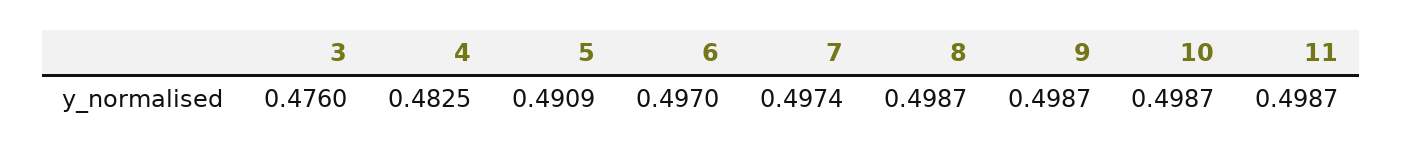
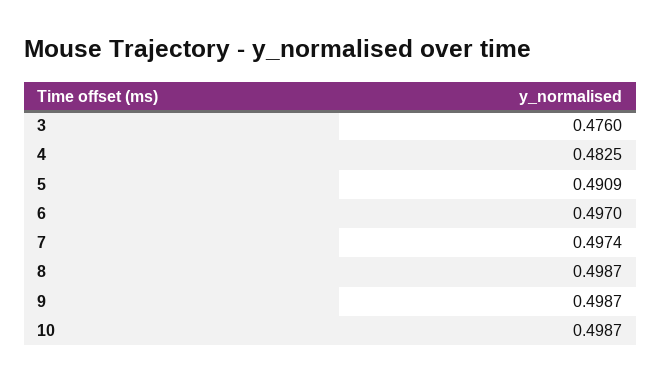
  {
    "3": 0.476,
    "4": 0.4825,
    "5": 0.4909,
    "6": 0.497,
    "7": 0.4974,
    "8": 0.4987,
    "9": 0.4987,
-   "10": 0.4987,
+   "10": 0.4987
-   "11": 0.4987
  }

